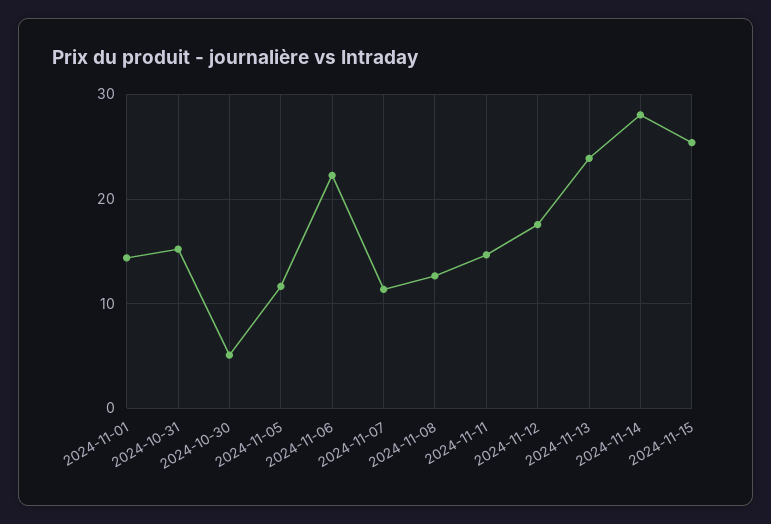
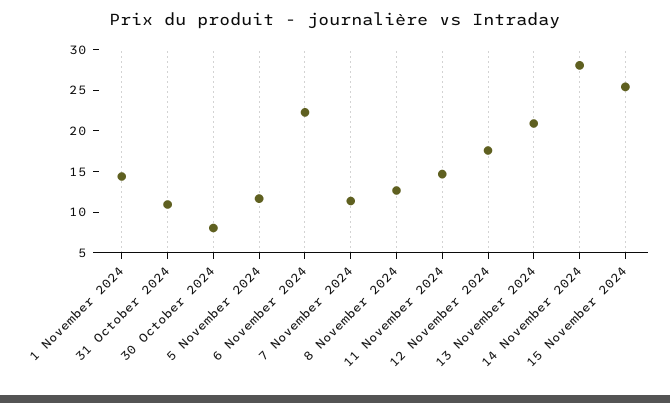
  {
    "2024-11-01": 14,
-   "2024-10-31": 15,
+   "2024-10-31": 11,
-   "2024-10-30": 5,
+   "2024-10-30": 8,
    "2024-11-05": 12,
    "2024-11-06": 22,
    "2024-11-07": 11,
    "2024-11-08": 13,
    "2024-11-11": 15,
    "2024-11-12": 18,
-   "2024-11-13": 24,
+   "2024-11-13": 21,
    "2024-11-14": 28,
    "2024-11-15": 25
  }

